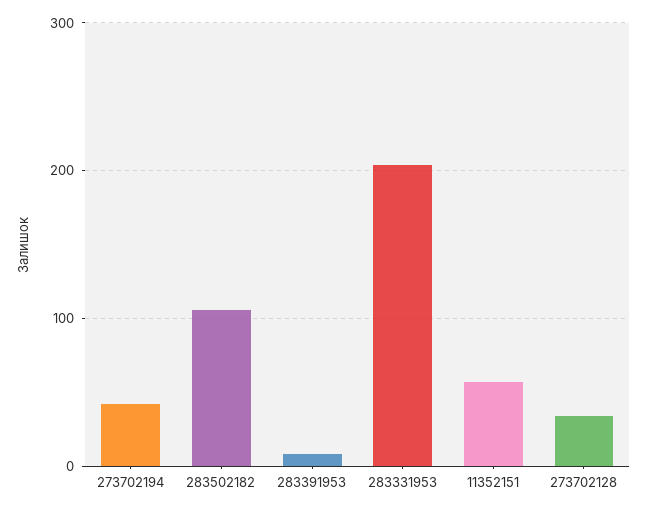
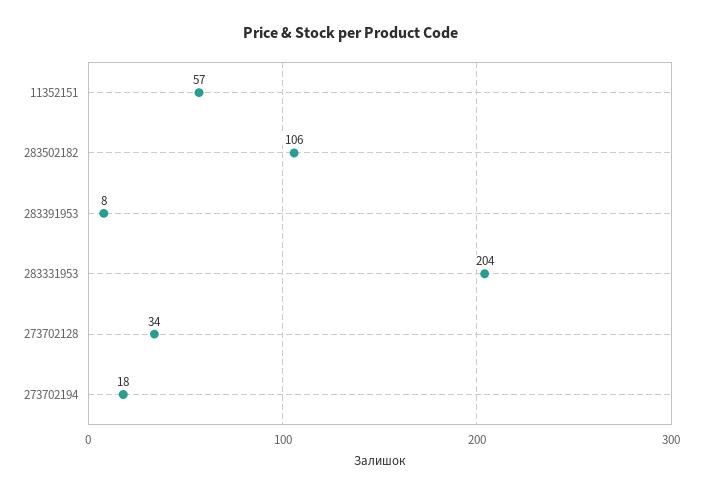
  {
-   "273702194": 40,
+   "273702194": 18,
    "283502182": 106,
    "283391953": 8,
    "283331953": 204,
    "11352151": 57,
    "273702128": 34
  }

